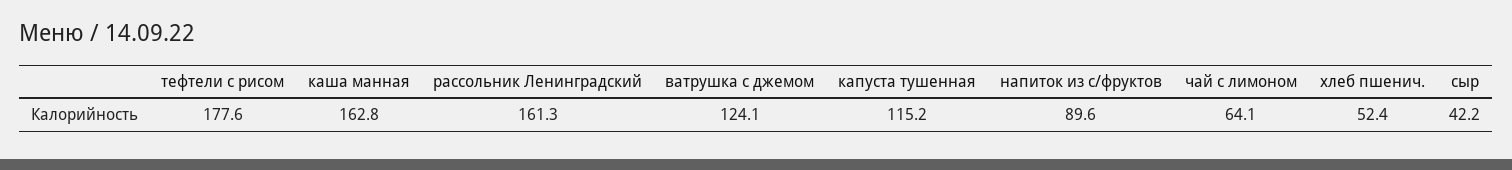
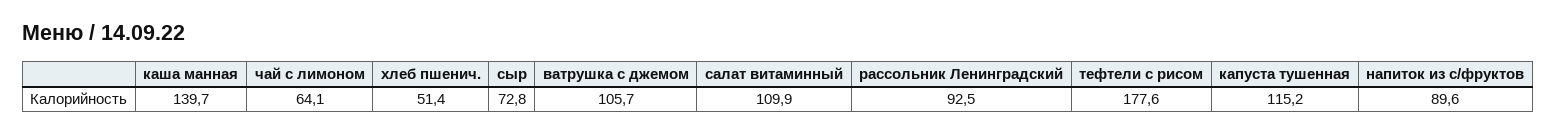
  {
    "тефтели с рисом": 177.6,
-   "каша манная": 162.8,
+   "каша манная": 139.7,
-   "рассольник Ленинградский": 161.3,
+   "рассольник Ленинградский": 92.5,
-   "ватрушка с джемом": 124.1,
+   "ватрушка с джемом": 105.7,
    "капуста тушенная": 115.2,
    "напиток из с/фруктов": 89.6,
    "чай с лимоном": 64.1,
-   "хлеб пшенич.": 52.4,
+   "хлеб пшенич.": 51.4,
-   "сыр": 42.2
+   "сыр": 72.8,
+   "салат витаминный": 109.9
  }

